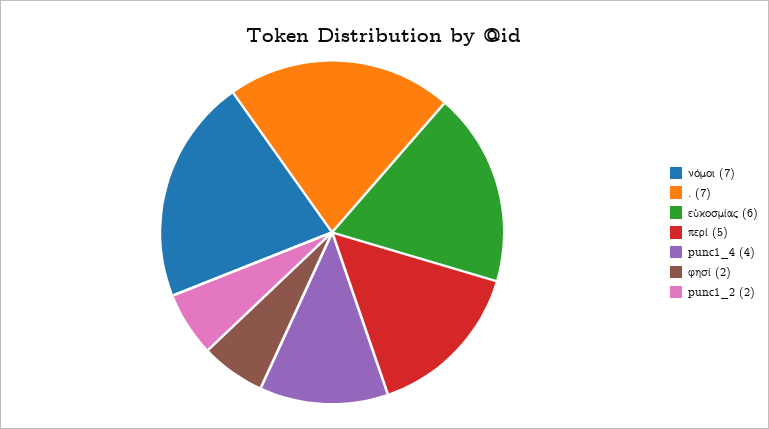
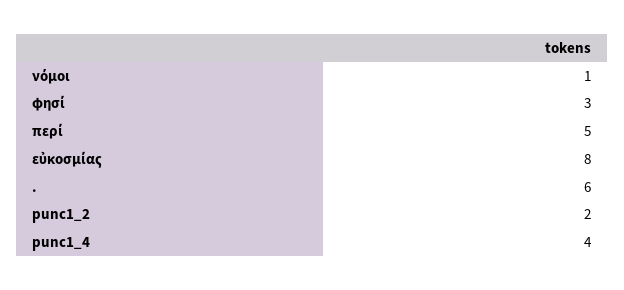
  {
-   "νόμοι": 7,
+   "νόμοι": 1,
-   ".": 7,
+   ".": 6,
-   "εὐκοσμίας": 6,
+   "εὐκοσμίας": 8,
    "περί": 5,
    "punc1_4": 4,
-   "φησί": 2,
+   "φησί": 3,
    "punc1_2": 2
  }

